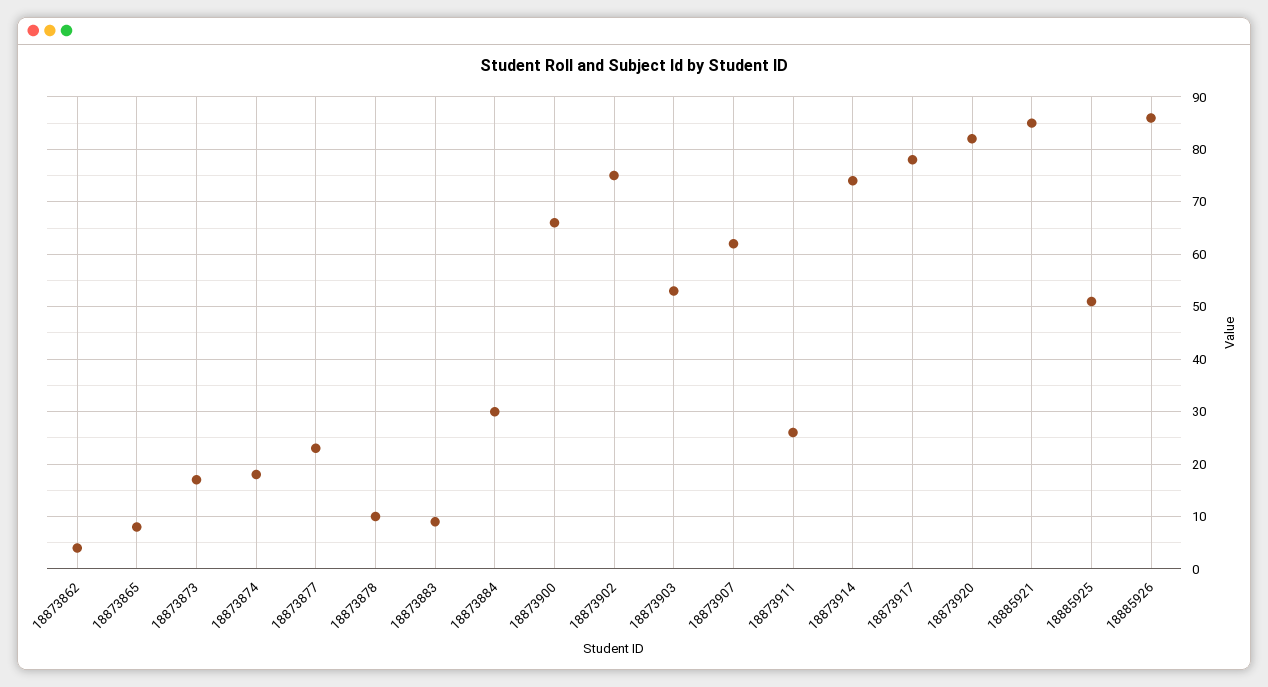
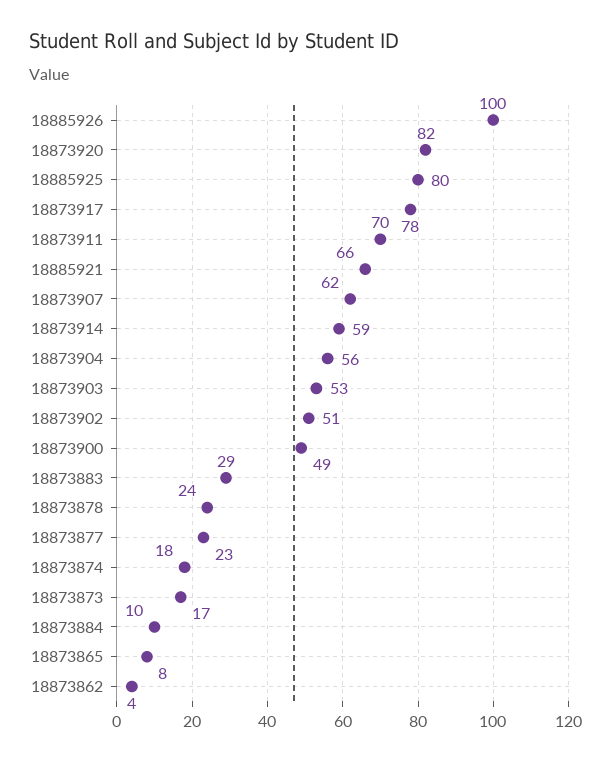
  {
    "18873862": 4,
    "18873865": 8,
    "18873873": 17,
    "18873874": 18,
    "18873877": 23,
-   "18873878": 10,
+   "18873878": 24,
-   "18873883": 10,
+   "18873883": 29,
-   "18873884": 30,
+   "18873884": 10,
-   "18873900": 65,
+   "18873900": 49,
-   "18873902": 75,
+   "18873902": 51,
    "18873903": 53,
    "18873907": 62,
-   "18873911": 25,
+   "18873911": 70,
-   "18873914": 75,
+   "18873914": 59,
    "18873917": 78,
    "18873920": 82,
-   "18885921": 85,
+   "18885921": 66,
-   "18885925": 50,
+   "18885925": 80,
-   "18885926": 85
+   "18885926": 100,
+   "18873904": 56
  }

